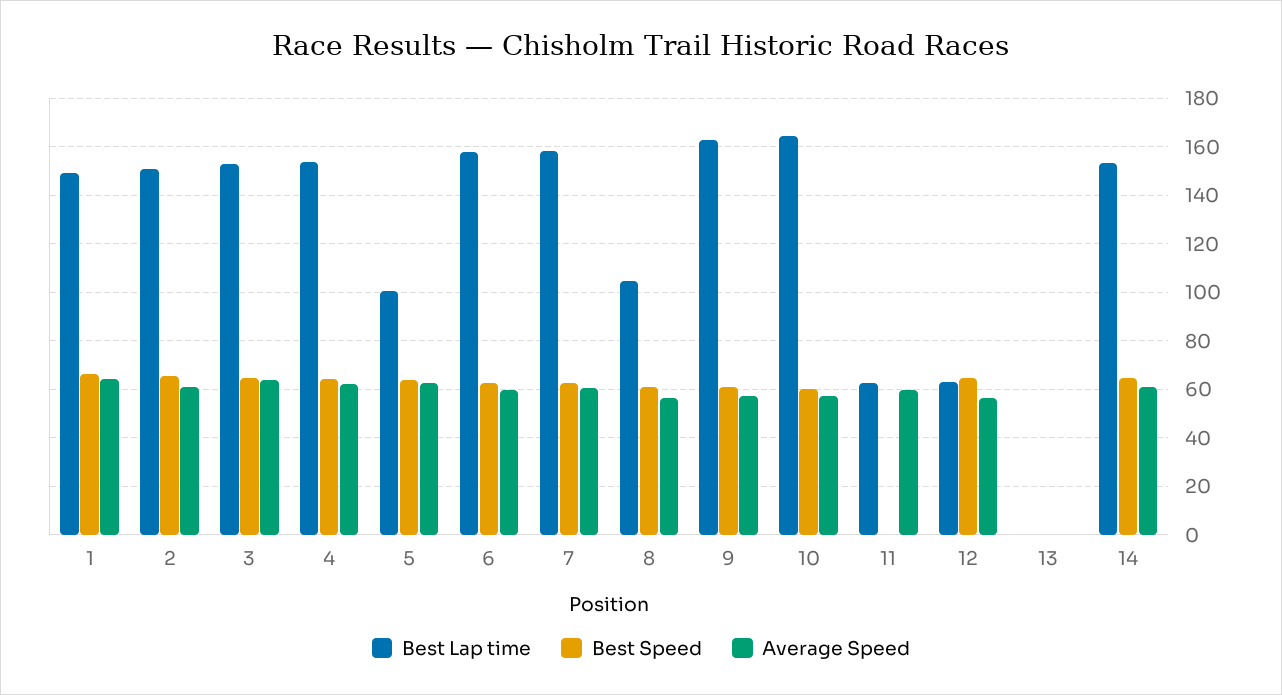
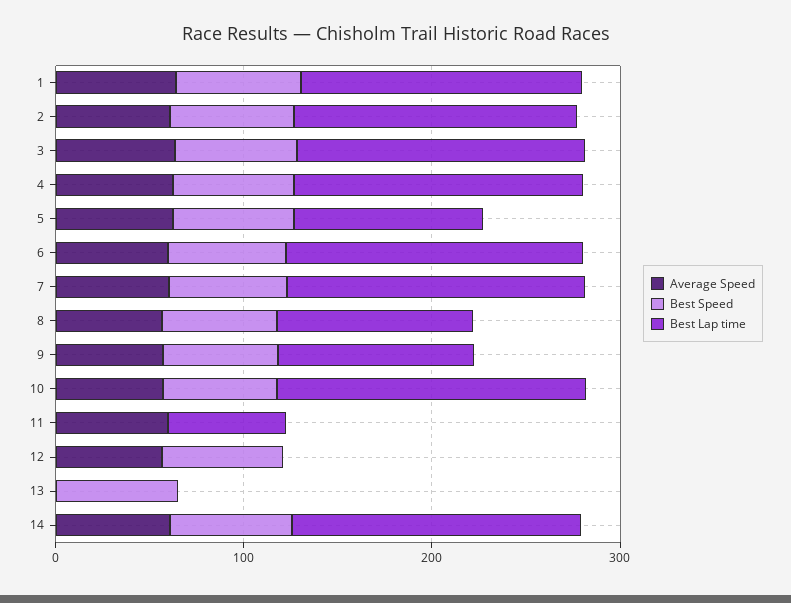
  {
    "Best Lap time": {
      "1": 150,
      "2": 150,
      "3": 152.5,
      "4": 155,
      "5": 100,
      "6": 157.5,
      "7": 157.5,
      "8": 105,
-     "9": 162.5,
+     "9": 100,
      "10": 165,
      "11": 62.5,
-     "12": 62.5,
+     "12": 0,
      "13": 0,
      "14": 152.5
    },
    "Best Speed": {
      "1": 67.5,
      "2": 65,
      "3": 65,
      "4": 65,
      "5": 65,
      "6": 62.5,
      "7": 62.5,
      "8": 60,
      "9": 60,
      "10": 60,
      "11": 0,
      "12": 65,
-     "13": 0,
+     "13": 60,
      "14": 65
    },
    "Average Speed": {
      "1": 65,
      "2": 60,
      "3": 62.5,
      "4": 62.5,
      "5": 62.5,
      "6": 60,
      "7": 60,
      "8": 57.5,
      "9": 57.5,
      "10": 57.5,
      "11": 60,
      "12": 57.5,
      "13": 0,
      "14": 60
    }
  }

